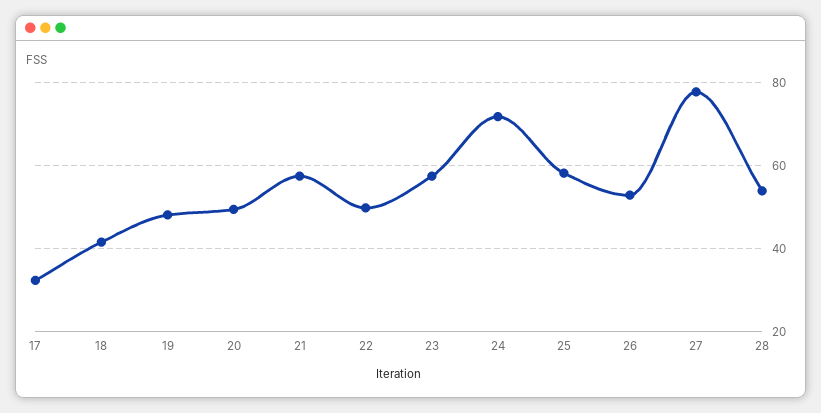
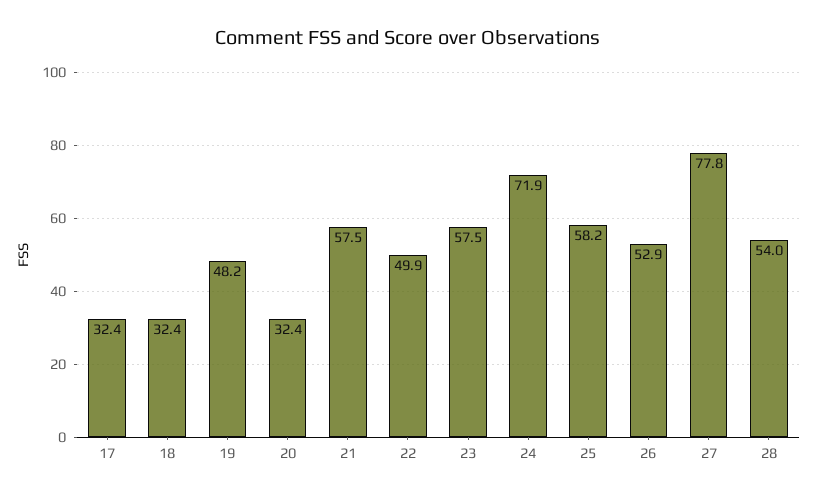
  {
    "17": 32.4,
-   "18": 42,
+   "18": 32.4,
    "19": 48.2,
-   "20": 50,
+   "20": 32.4,
    "21": 57.5,
    "22": 49.9,
    "23": 57.5,
    "24": 71.9,
    "25": 58.2,
    "26": 52.9,
    "27": 77.8,
    "28": 54
  }

